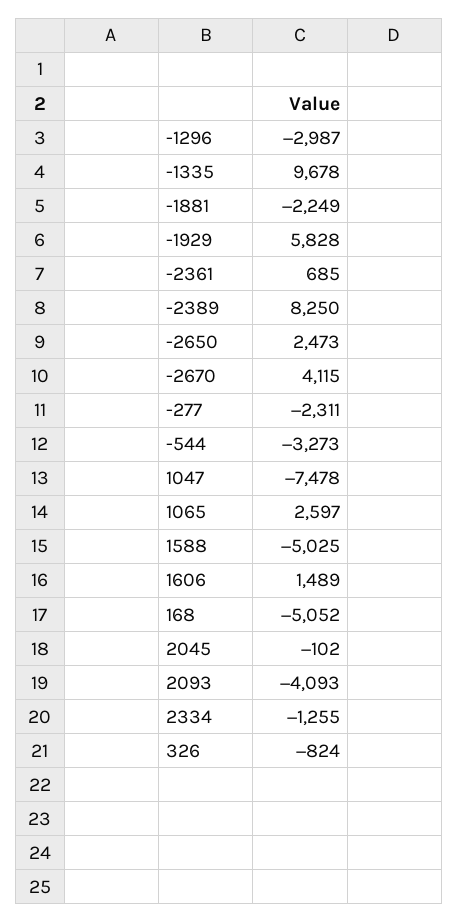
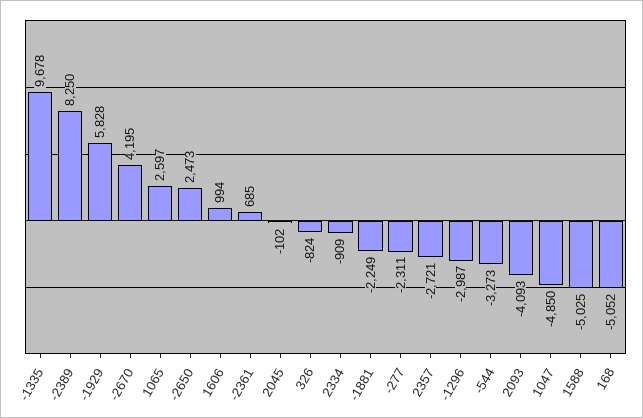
  {
    "-1296": -2987,
    "-1335": 9678,
    "-1881": -2249,
    "-1929": 5828,
    "-2361": 685,
    "-2389": 8250,
    "-2650": 2473,
-   "-2670": 4115,
+   "-2670": 4195,
    "-277": -2311,
    "-544": -3273,
-   "1047": -7478,
+   "1047": -4850,
    "1065": 2597,
    "1588": -5025,
-   "1606": 1489,
+   "1606": 994,
    "168": -5052,
    "2045": -102,
    "2093": -4093,
-   "2334": -1255,
+   "2334": -909,
-   "326": -824
+   "326": -824,
+   "2357": -2721
  }

